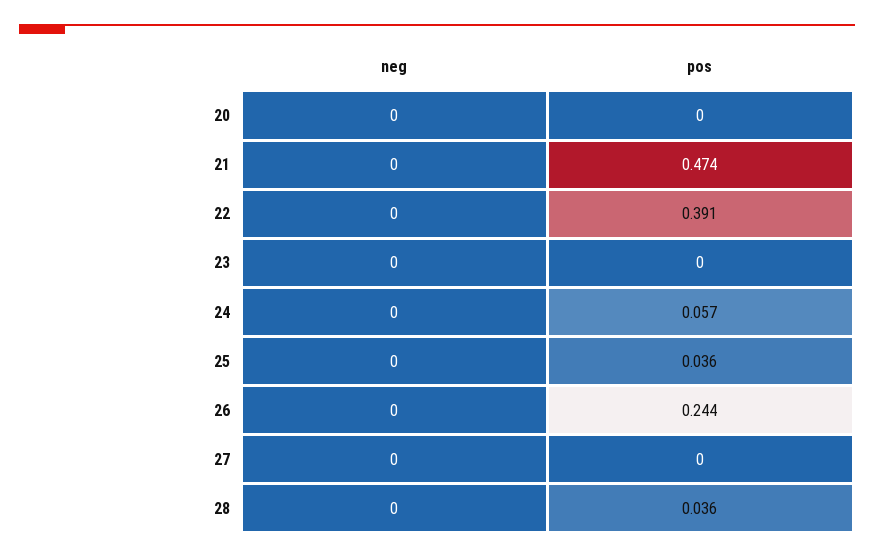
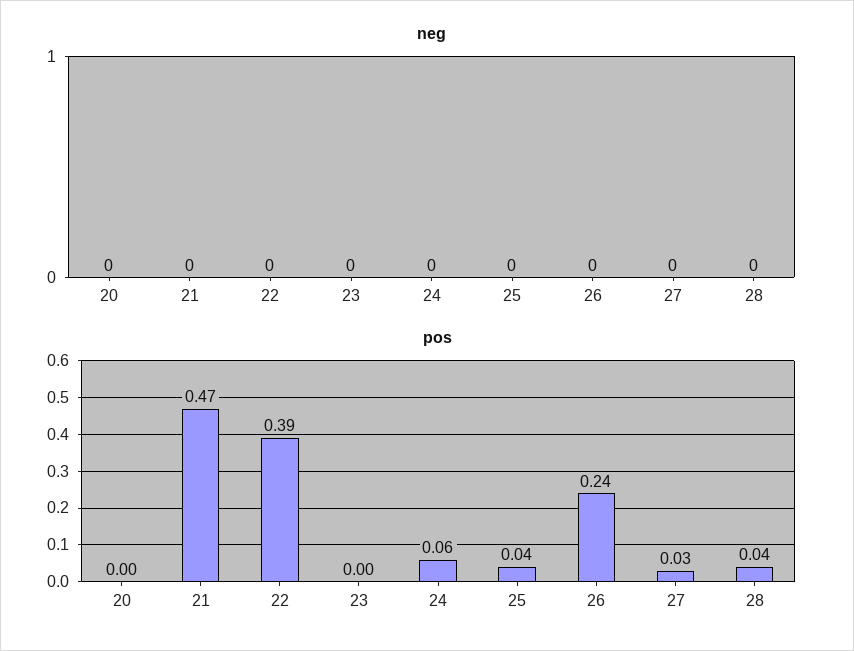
  {
    "neg": {
      "20": 0,
      "21": 0,
      "22": 0,
      "23": 0,
      "24": 0,
      "25": 0,
      "26": 0,
      "27": 0,
      "28": 0
    },
    "pos": {
      "20": 0,
      "21": 0.474,
      "22": 0.391,
      "23": 0,
      "24": 0.057,
      "25": 0.036,
      "26": 0.244,
-     "27": 0,
+     "27": 0.03,
      "28": 0.036
    }
  }

